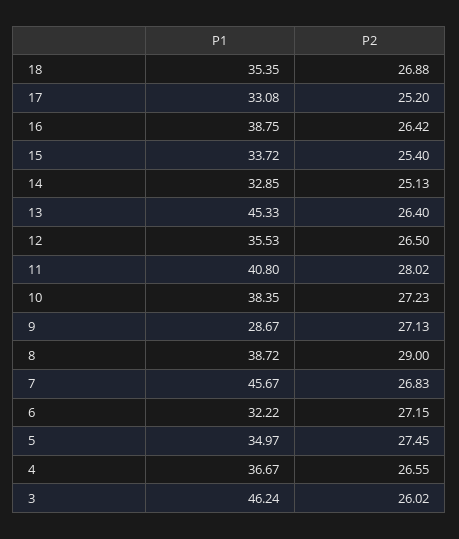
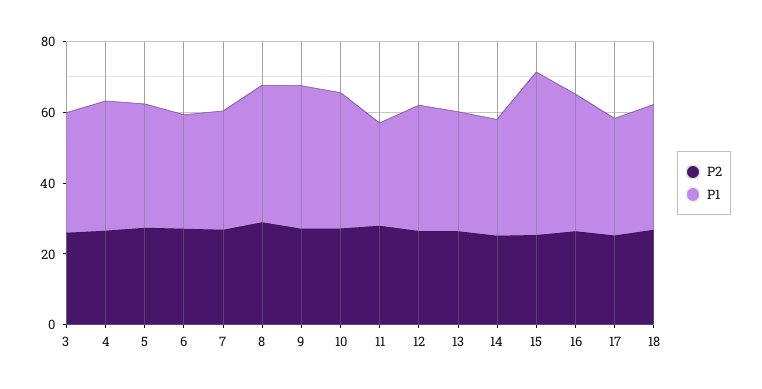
  {
    "P1": {
      "18": 35.35,
      "17": 33.08,
      "16": 38.75,
-     "15": 33.72,
+     "15": 45,
      "14": 32.85,
-     "13": 45.33,
+     "13": 35,
      "12": 35.53,
-     "11": 40.8,
+     "11": 30,
      "10": 38.35,
-     "9": 28.67,
+     "9": 40,
      "8": 38.72,
-     "7": 45.67,
+     "7": 35,
      "6": 32.22,
      "5": 34.97,
      "4": 36.67,
-     "3": 46.24
+     "3": 35
    },
    "P2": {
      "18": 26.88,
      "17": 25.2,
      "16": 26.42,
      "15": 25.4,
      "14": 25.13,
      "13": 26.4,
      "12": 26.5,
      "11": 28.02,
      "10": 27.23,
      "9": 27.13,
      "8": 29,
      "7": 26.83,
      "6": 27.15,
      "5": 27.45,
      "4": 26.55,
      "3": 26.02
    }
  }

